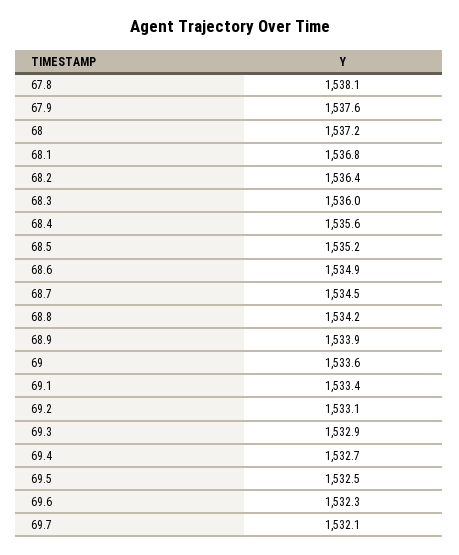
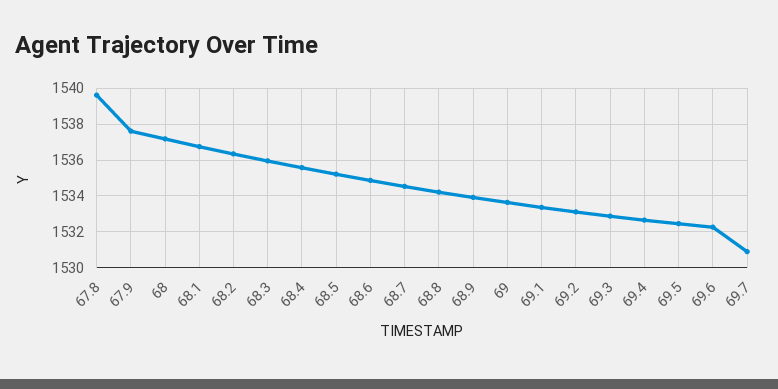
  {
-   "67.8": 1538.1,
+   "67.8": 1539.5,
    "67.9": 1537.6,
    "68": 1537.2,
    "68.1": 1536.8,
    "68.2": 1536.4,
    "68.3": 1536,
    "68.4": 1535.6,
    "68.5": 1535.2,
    "68.6": 1534.9,
    "68.7": 1534.5,
    "68.8": 1534.2,
    "68.9": 1533.9,
    "69": 1533.6,
    "69.1": 1533.4,
    "69.2": 1533.1,
    "69.3": 1532.9,
    "69.4": 1532.7,
    "69.5": 1532.5,
    "69.6": 1532.3,
-   "69.7": 1532.1
+   "69.7": 1531
  }

